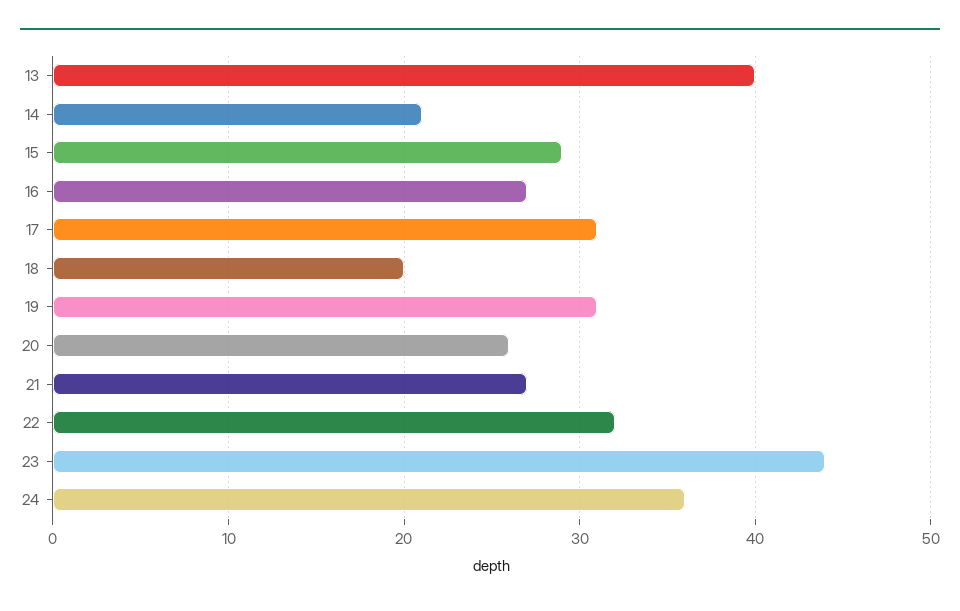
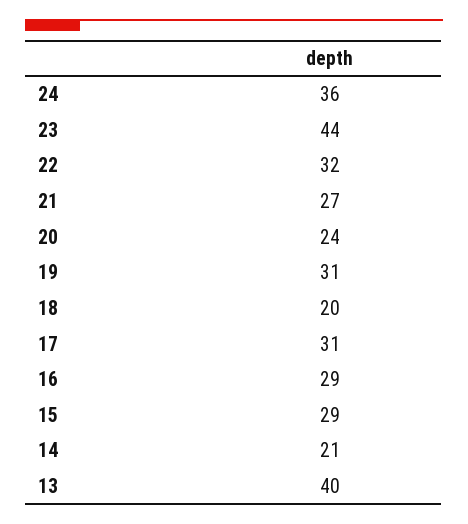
  {
    "13": 40,
    "14": 21,
    "15": 29,
-   "16": 27,
+   "16": 29,
    "17": 31,
    "18": 20,
    "19": 31,
-   "20": 26,
+   "20": 24,
    "21": 27,
    "22": 32,
    "23": 44,
    "24": 36
  }

